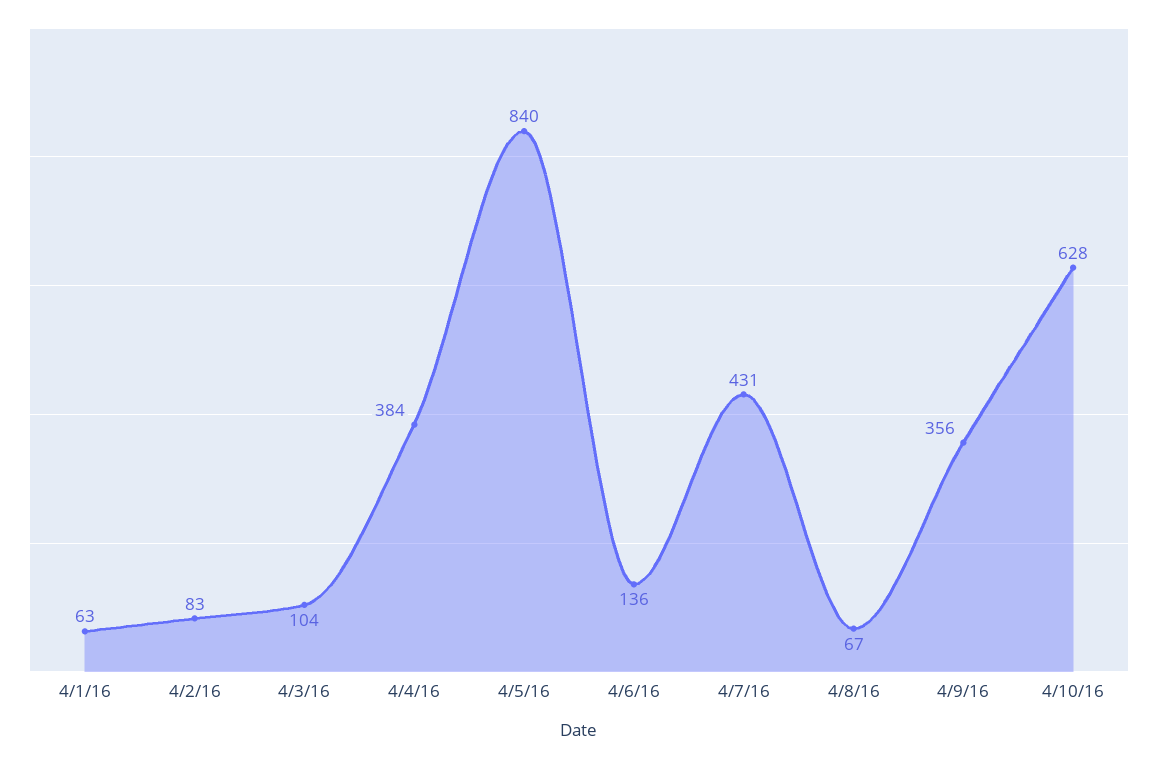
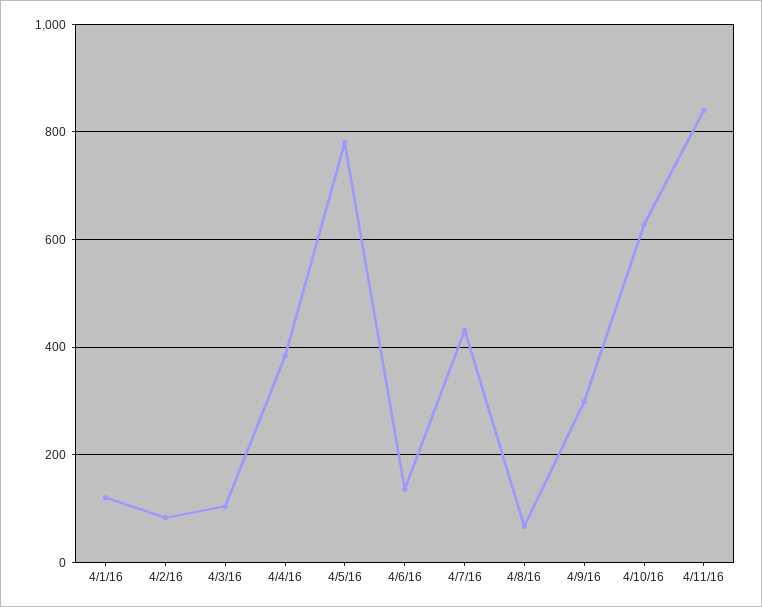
  {
-   "4/1/16": 63,
+   "4/1/16": 120,
    "4/2/16": 83,
    "4/3/16": 104,
    "4/4/16": 384,
-   "4/5/16": 840,
+   "4/5/16": 780,
    "4/6/16": 136,
    "4/7/16": 431,
    "4/8/16": 67,
-   "4/9/16": 356,
+   "4/9/16": 300,
-   "4/10/16": 628
+   "4/10/16": 628,
+   "4/11/16": 840
  }

